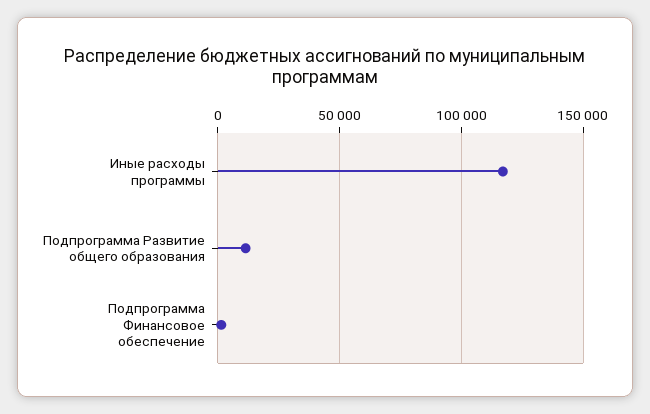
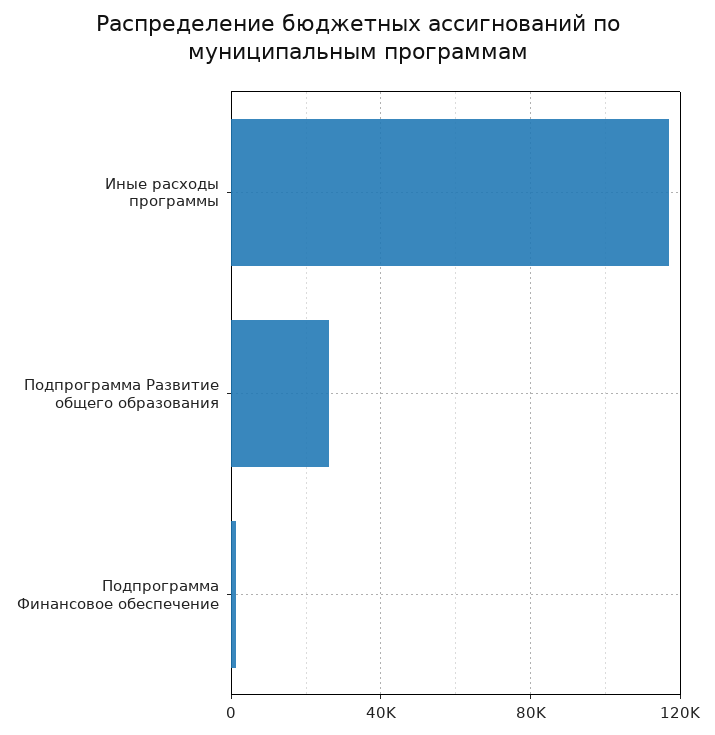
  {
    "Иные расходы программы": 115000,
-   "Подпрограмма Развитие общего образования": 10000,
+   "Подпрограмма Развитие общего образования": 25000,
    "Подпрограмма Финансовое обеспечение": 0
  }

